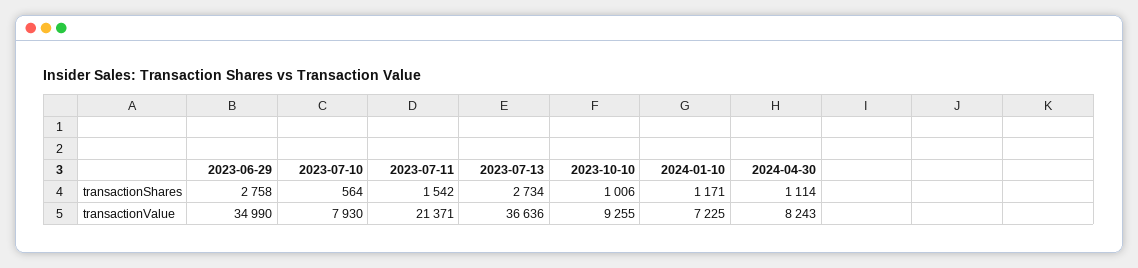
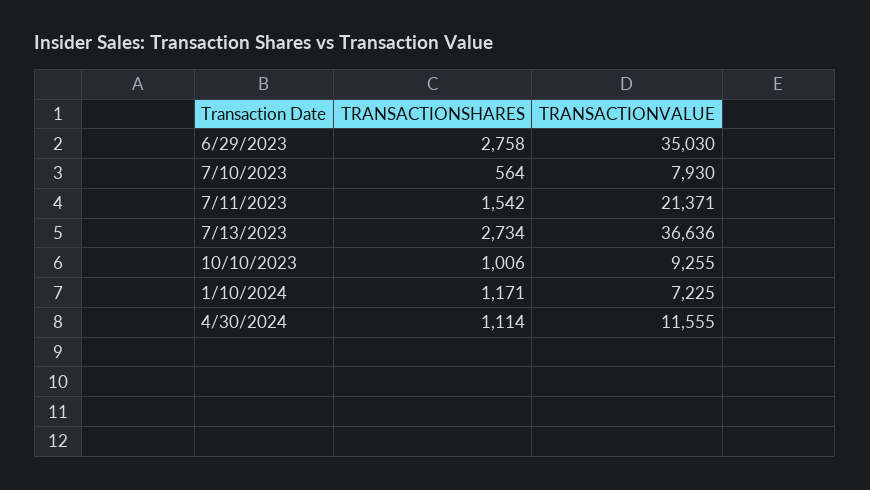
  {
    "2023-06-29": {
      "transactionShares": 2758,
-     "transactionValue": 34990
+     "transactionValue": 35030
    },
    "2023-07-10": {
      "transactionShares": 564,
      "transactionValue": 7930
    },
    "2023-07-11": {
      "transactionShares": 1542,
      "transactionValue": 21371
    },
    "2023-07-13": {
      "transactionShares": 2734,
      "transactionValue": 36636
    },
    "2023-10-10": {
      "transactionShares": 1006,
      "transactionValue": 9255
    },
    "2024-01-10": {
      "transactionShares": 1171,
      "transactionValue": 7225
    },
    "2024-04-30": {
      "transactionShares": 1114,
-     "transactionValue": 8243
+     "transactionValue": 11555
    }
  }

